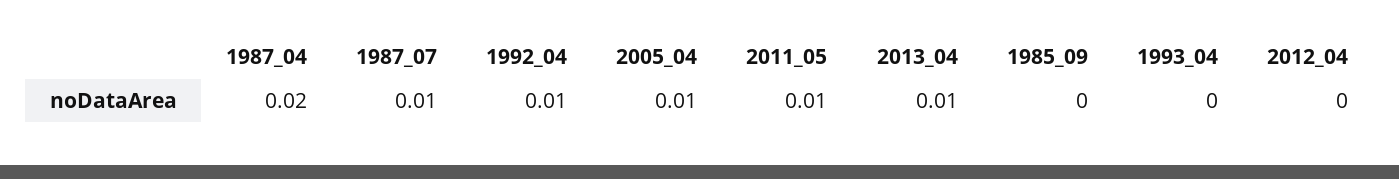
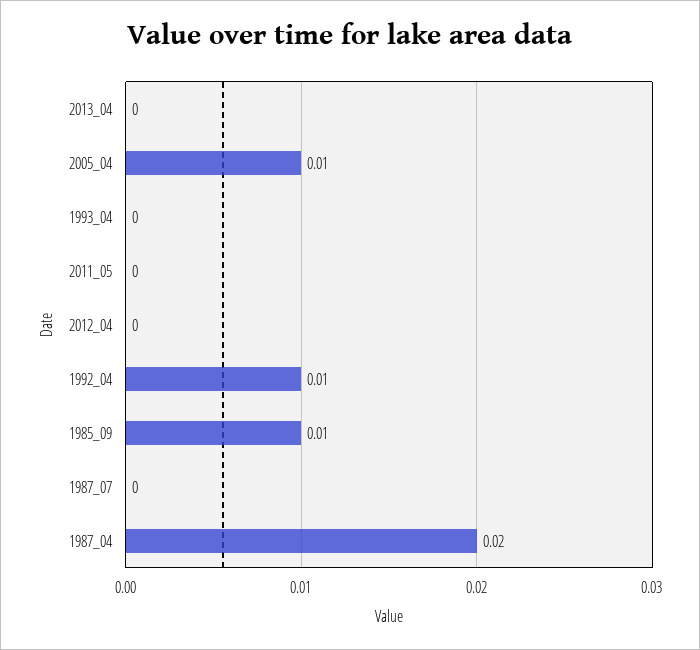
  {
    "1987_04": 0.02,
-   "1987_07": 0.01,
+   "1987_07": 0,
    "1992_04": 0.01,
    "2005_04": 0.01,
-   "2011_05": 0.01,
+   "2011_05": 0,
-   "2013_04": 0.01,
+   "2013_04": 0,
-   "1985_09": 0,
+   "1985_09": 0.01,
    "1993_04": 0,
    "2012_04": 0
  }

